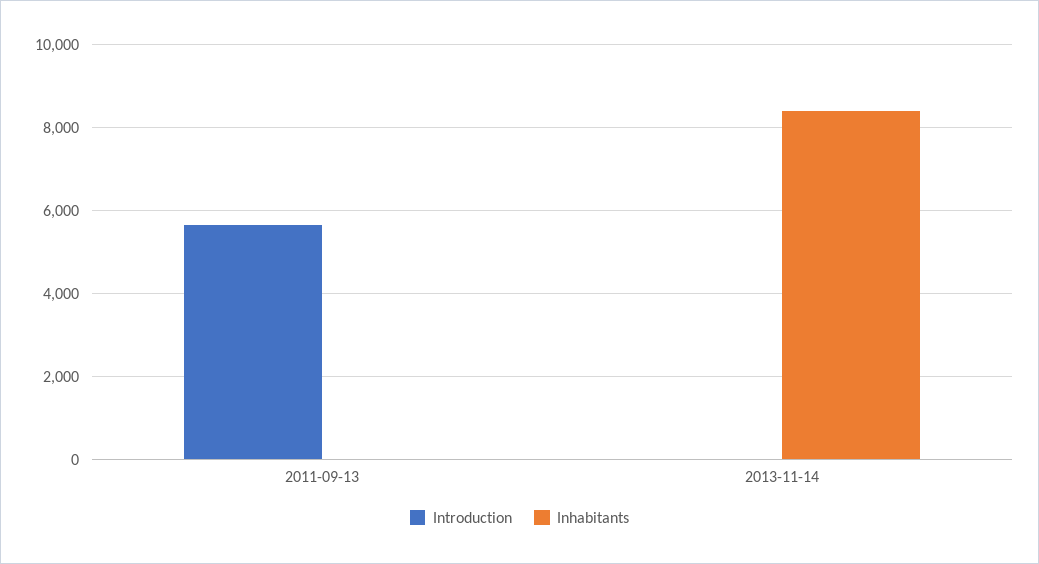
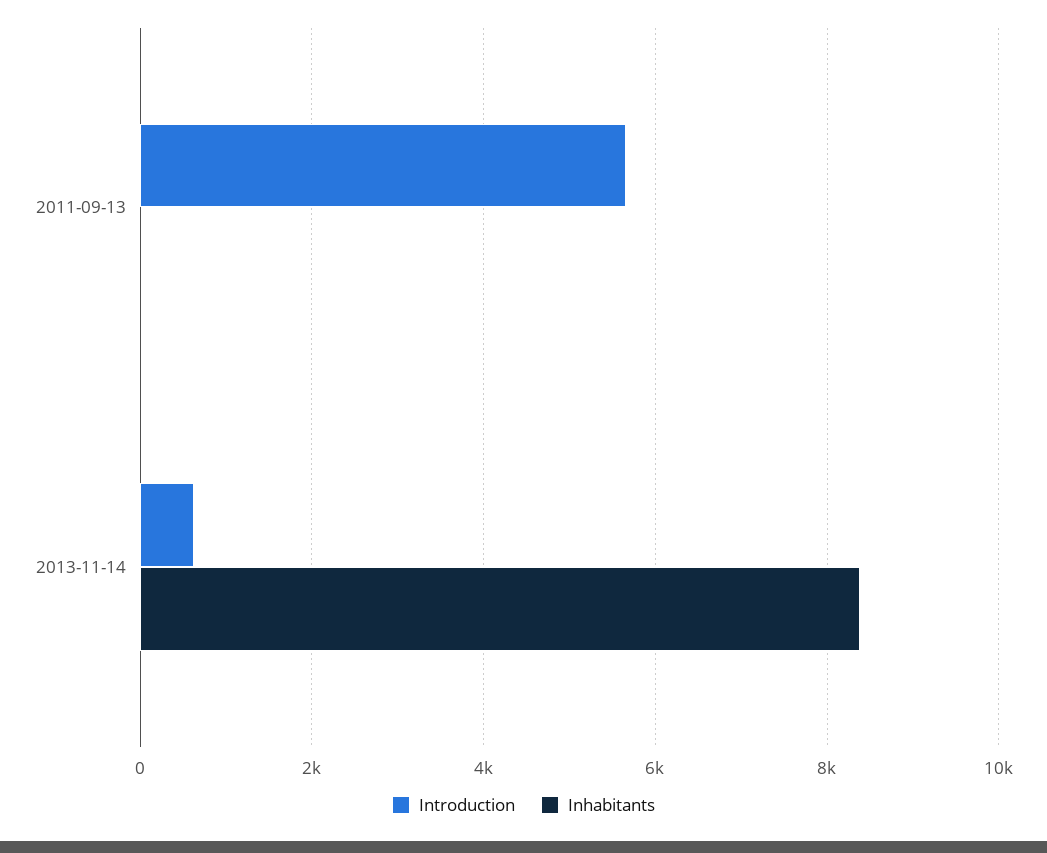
  {
    "Introduction": {
      "2011-09-13": 5600,
-     "2013-11-14": 0
+     "2013-11-14": 600
    },
    "Inhabitants": {
      "2011-09-13": 0,
      "2013-11-14": 8400
    }
  }

